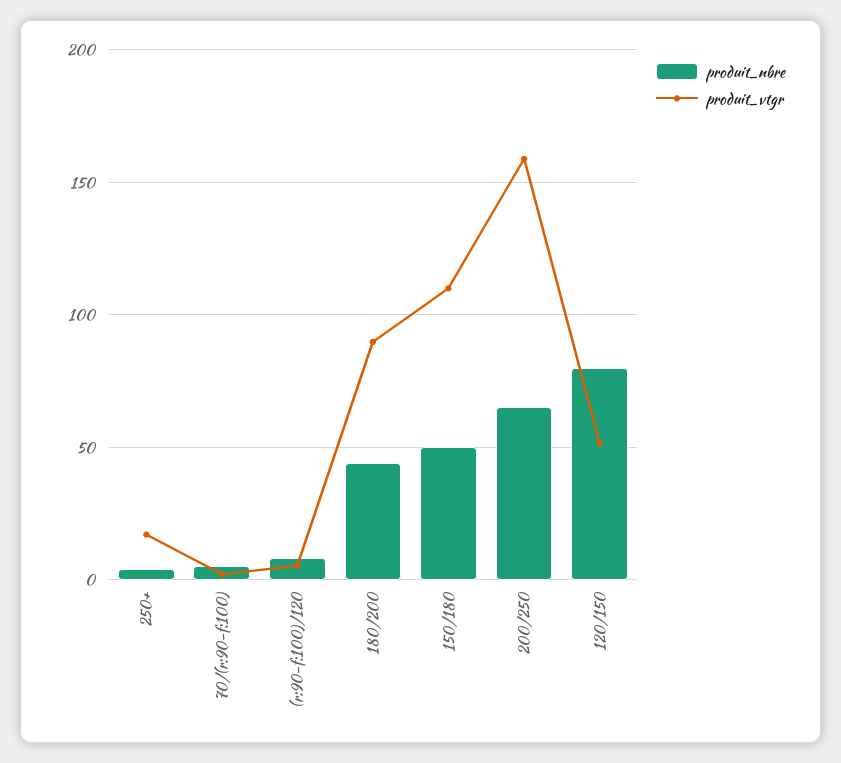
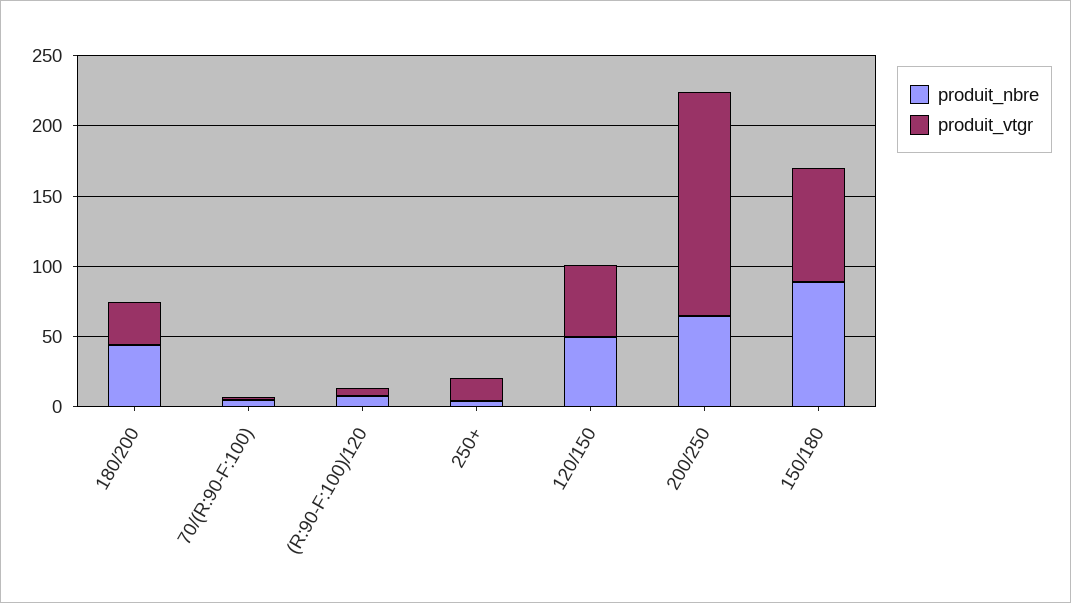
  {
    "produit_nbre": {
      "250+": 5,
      "70/(r:90-f:100)": 5,
      "(r:90-f:100)/120": 10,
      "180/200": 45,
-     "150/180": 50,
+     "150/180": 90,
      "200/250": 65,
-     "120/150": 80
+     "120/150": 50
    },
    "produit_vtgr": {
      "250+": 15,
      "70/(r:90-f:100)": 0,
      "(r:90-f:100)/120": 5,
-     "180/200": 90,
+     "180/200": 30,
-     "150/180": 110,
+     "150/180": 80,
      "200/250": 160,
      "120/150": 50
    }
  }

